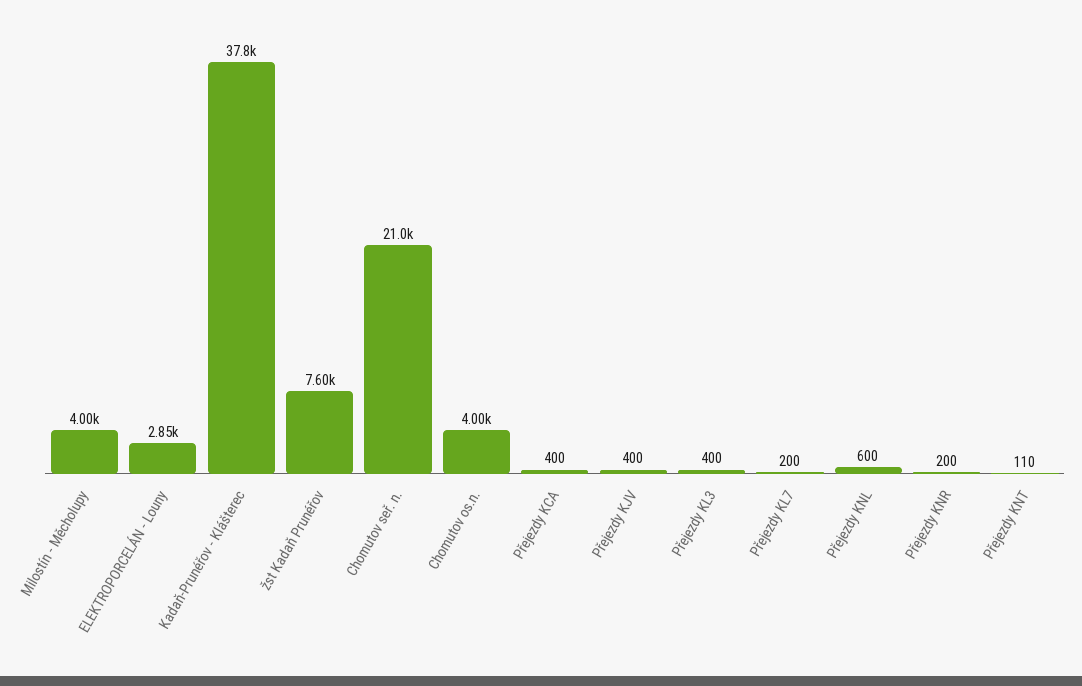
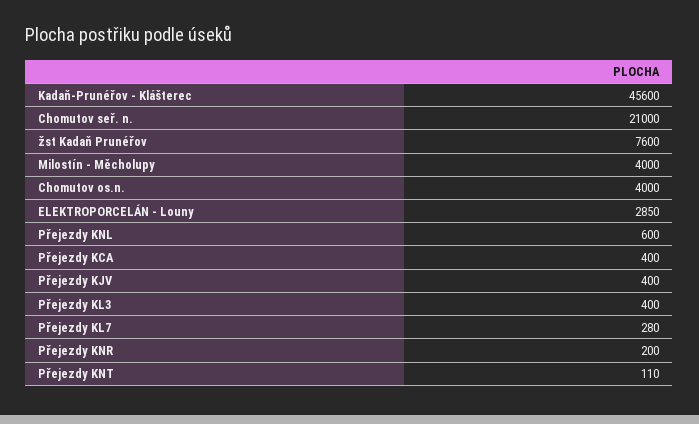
  {
    "Milostín - Měcholupy": 4000,
    "ELEKTROPORCELÁN - Louny": 2850,
-   "Kadaň-Prunéřov - Klášterec": 37800,
+   "Kadaň-Prunéřov - Klášterec": 45600,
    "žst Kadaň Prunéřov": 7600,
    "Chomutov seř. n.": 21000,
    "Chomutov os.n.": 4000,
    "Přejezdy KCA": 400,
    "Přejezdy KJV": 400,
    "Přejezdy KL3": 400,
-   "Přejezdy KL7": 200,
+   "Přejezdy KL7": 280,
    "Přejezdy KNL": 600,
    "Přejezdy KNR": 200,
    "Přejezdy KNT": 110
  }

